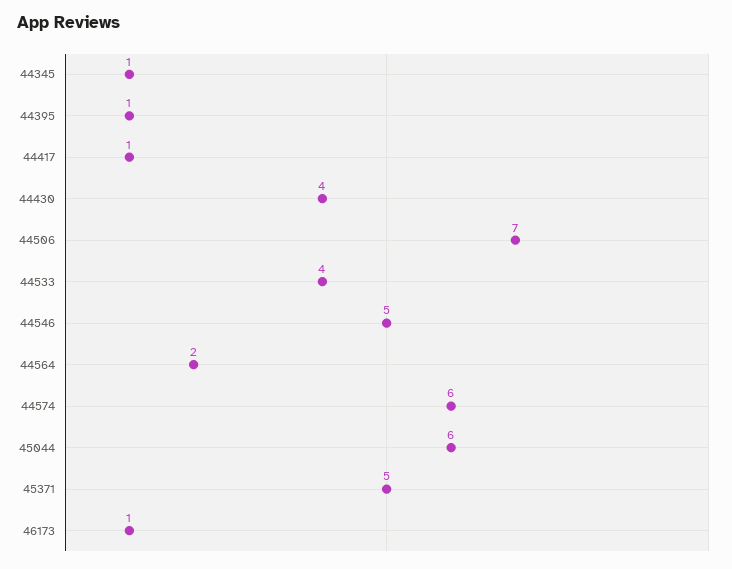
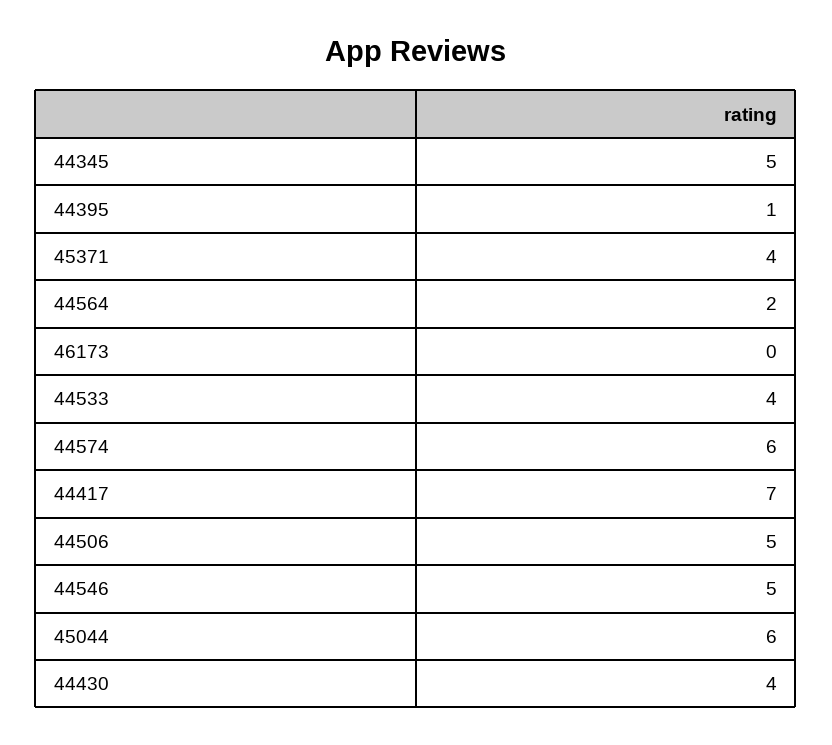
  {
-   "44345": 1,
+   "44345": 5,
    "44395": 1,
-   "44417": 1,
+   "44417": 7,
    "44430": 4,
-   "44506": 7,
+   "44506": 5,
    "44533": 4,
    "44546": 5,
    "44564": 2,
    "44574": 6,
    "45044": 6,
-   "45371": 5,
+   "45371": 4,
-   "46173": 1
+   "46173": 0
  }

